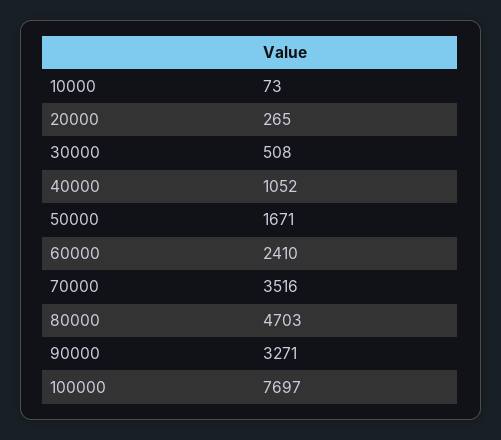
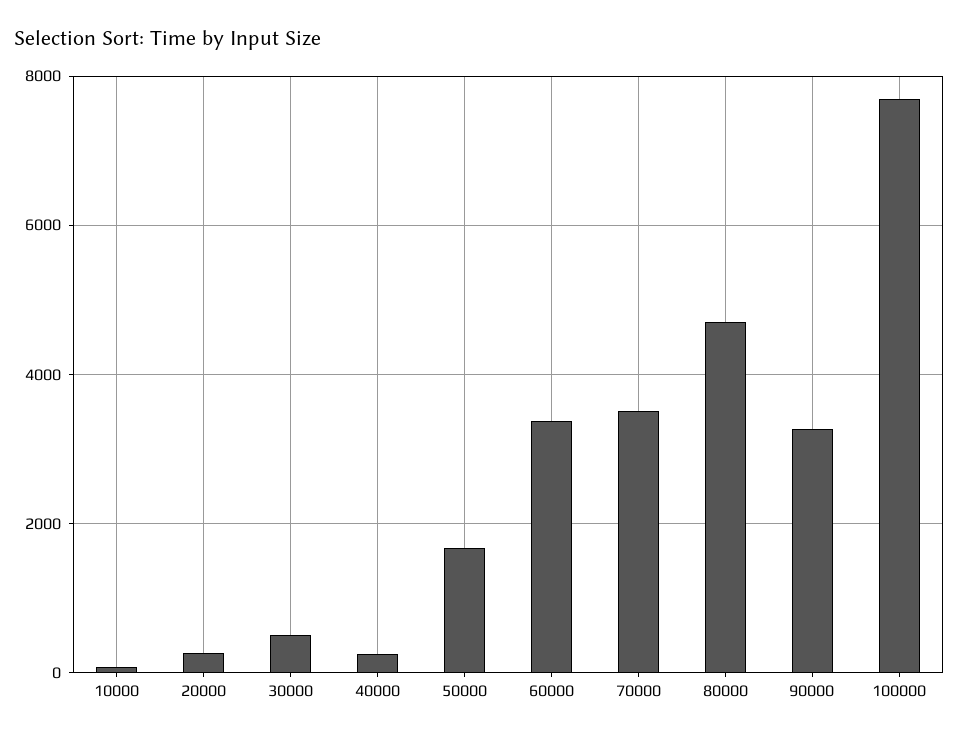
  {
    "10000": 73,
    "20000": 265,
    "30000": 508,
-   "40000": 1052,
+   "40000": 200,
    "50000": 1671,
-   "60000": 2410,
+   "60000": 3400,
    "70000": 3516,
    "80000": 4703,
    "90000": 3271,
    "100000": 7697
  }

